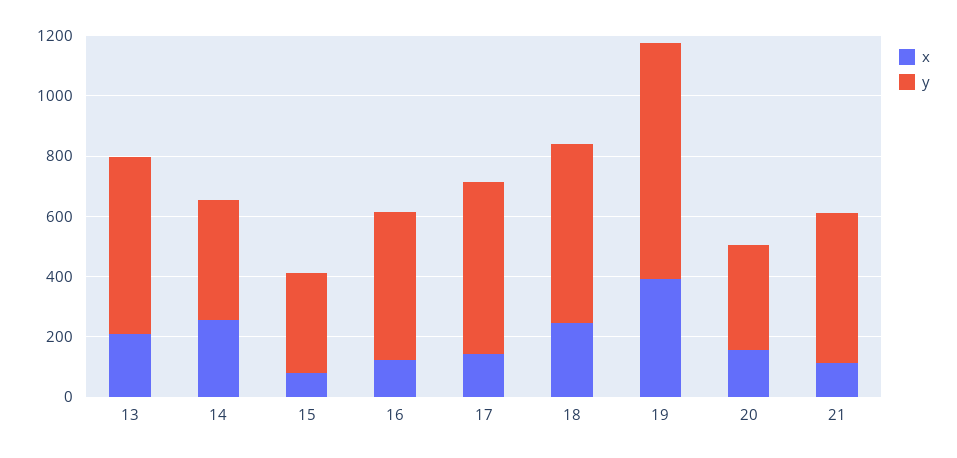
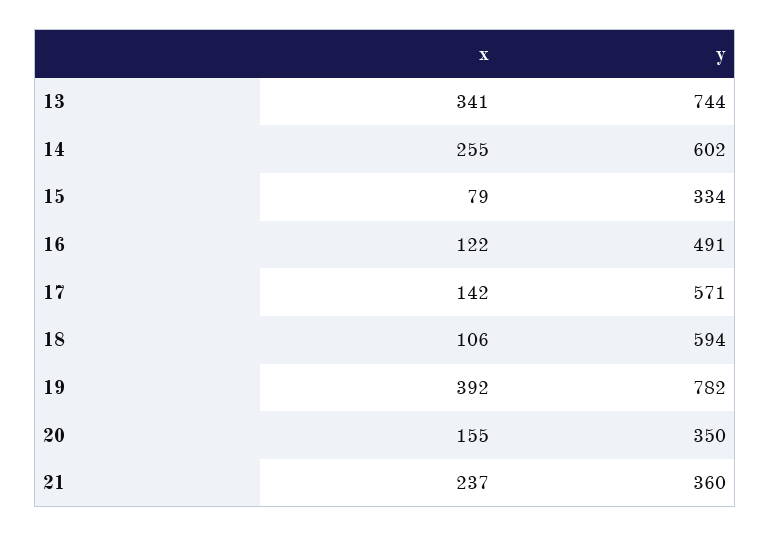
  {
    "x": {
-     "13": 200,
+     "13": 341,
      "14": 255,
      "15": 79,
      "16": 122,
      "17": 142,
-     "18": 250,
+     "18": 106,
      "19": 392,
      "20": 155,
-     "21": 100
+     "21": 237
    },
    "y": {
-     "13": 600,
+     "13": 744,
-     "14": 400,
+     "14": 602,
      "15": 334,
      "16": 491,
      "17": 571,
      "18": 594,
      "19": 782,
      "20": 350,
-     "21": 500
+     "21": 360
    }
  }

